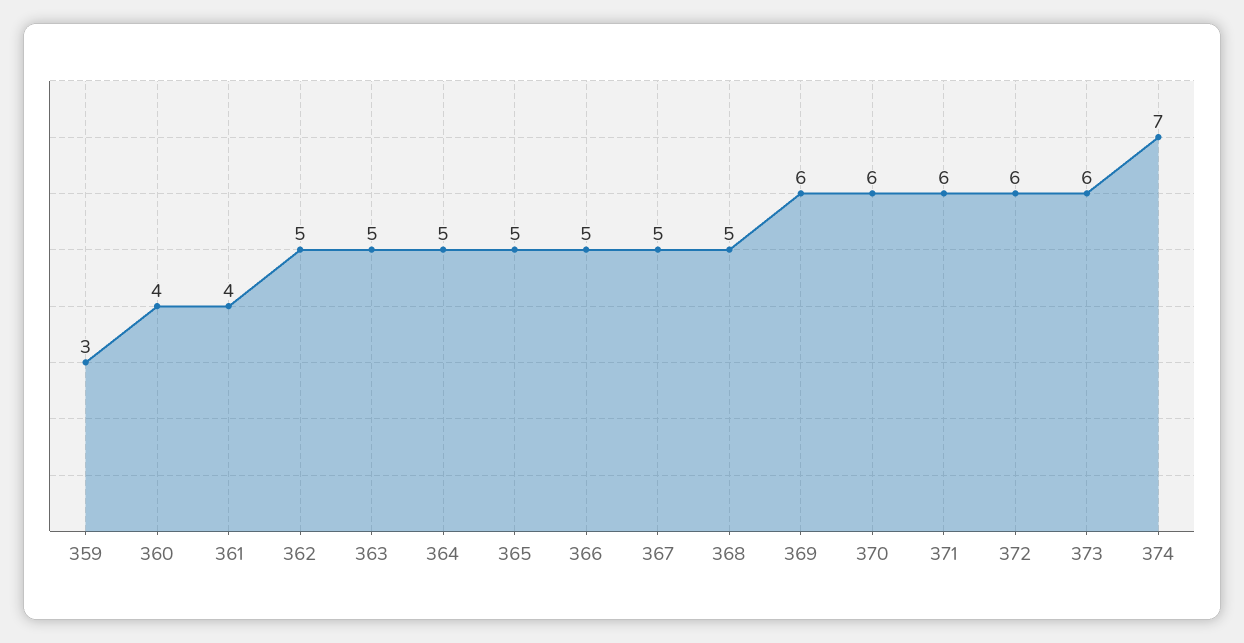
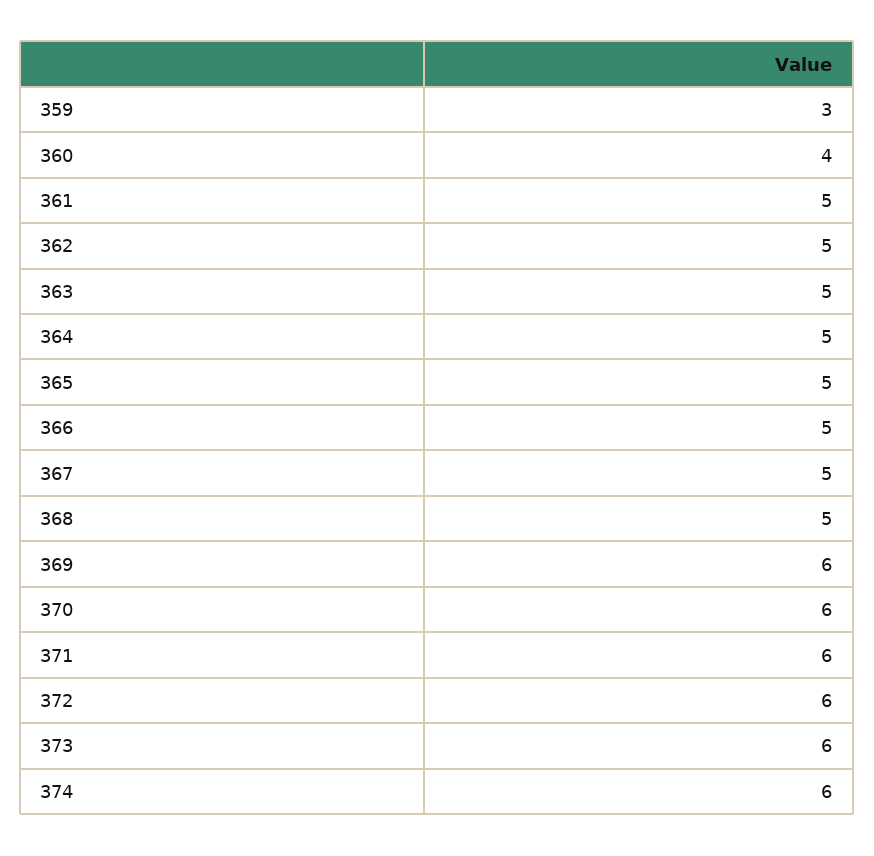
  {
    "359": 3,
    "360": 4,
-   "361": 4,
+   "361": 5,
    "362": 5,
    "363": 5,
    "364": 5,
    "365": 5,
    "366": 5,
    "367": 5,
    "368": 5,
    "369": 6,
    "370": 6,
    "371": 6,
    "372": 6,
    "373": 6,
-   "374": 7
+   "374": 6
  }

